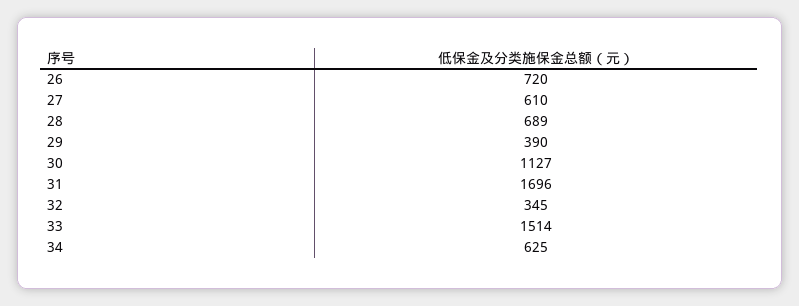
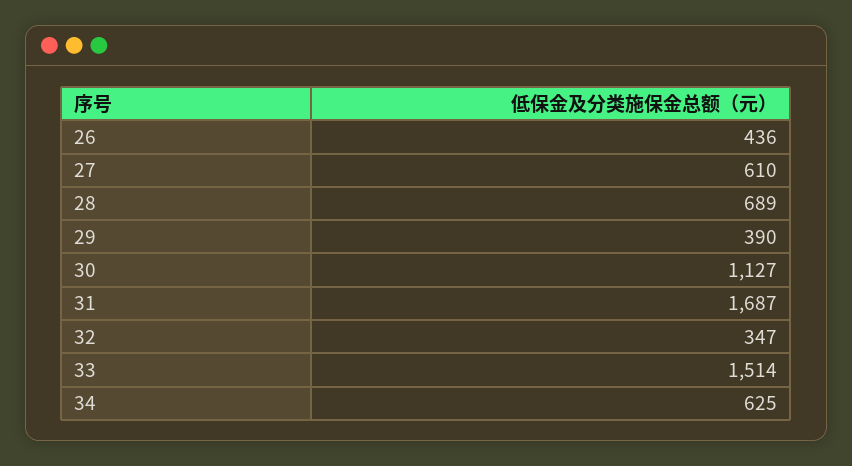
  {
-   "26": 720,
+   "26": 436,
    "27": 610,
    "28": 689,
    "29": 390,
    "30": 1127,
-   "31": 1696,
+   "31": 1687,
-   "32": 345,
+   "32": 347,
    "33": 1514,
    "34": 625
  }

